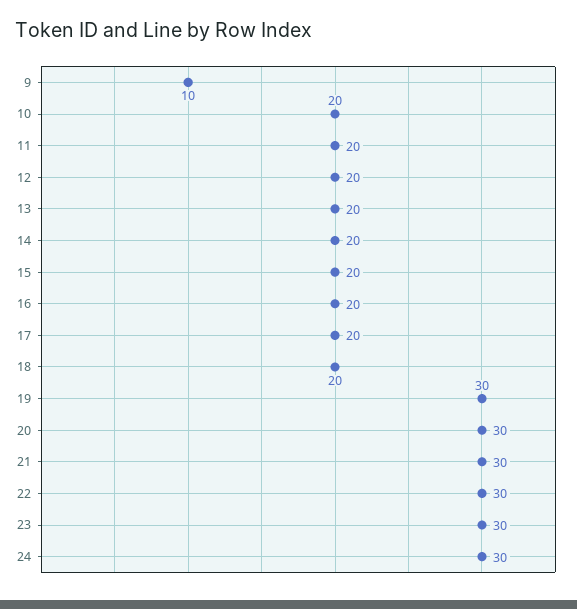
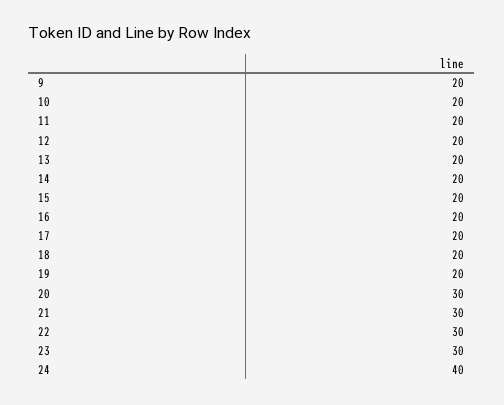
  {
-   "9": 10,
+   "9": 20,
    "10": 20,
    "11": 20,
    "12": 20,
    "13": 20,
    "14": 20,
    "15": 20,
    "16": 20,
    "17": 20,
    "18": 20,
-   "19": 30,
+   "19": 20,
    "20": 30,
    "21": 30,
    "22": 30,
    "23": 30,
-   "24": 30
+   "24": 40
  }

